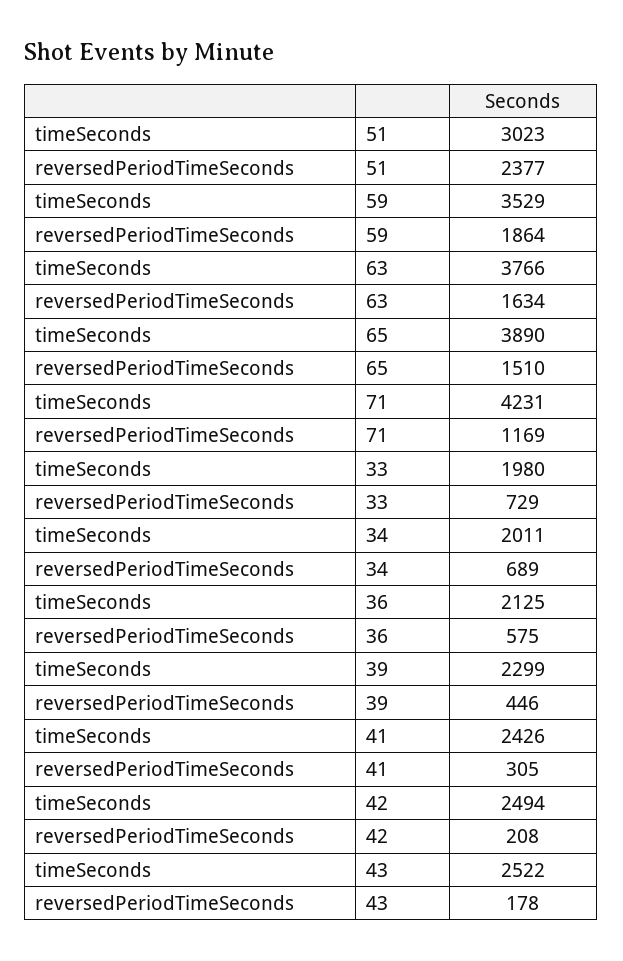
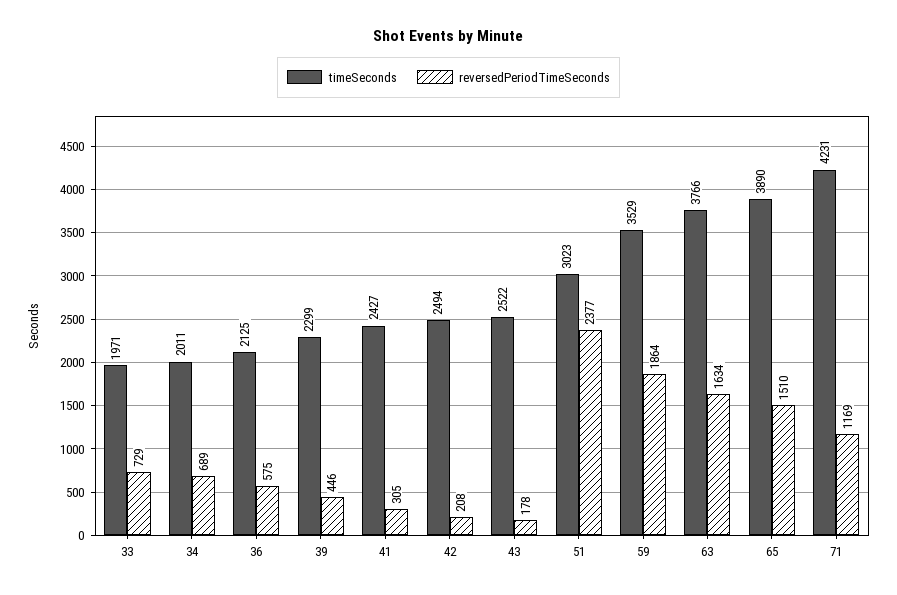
  {
    "timeSeconds": {
      "51": 3023,
      "59": 3529,
      "63": 3766,
      "65": 3890,
      "71": 4231,
-     "33": 1980,
+     "33": 1971,
      "34": 2011,
      "36": 2125,
      "39": 2299,
-     "41": 2426,
+     "41": 2427,
      "42": 2494,
      "43": 2522
    },
    "reversedPeriodTimeSeconds": {
      "51": 2377,
      "59": 1864,
      "63": 1634,
      "65": 1510,
      "71": 1169,
      "33": 729,
      "34": 689,
      "36": 575,
      "39": 446,
      "41": 305,
      "42": 208,
      "43": 178
    }
  }

